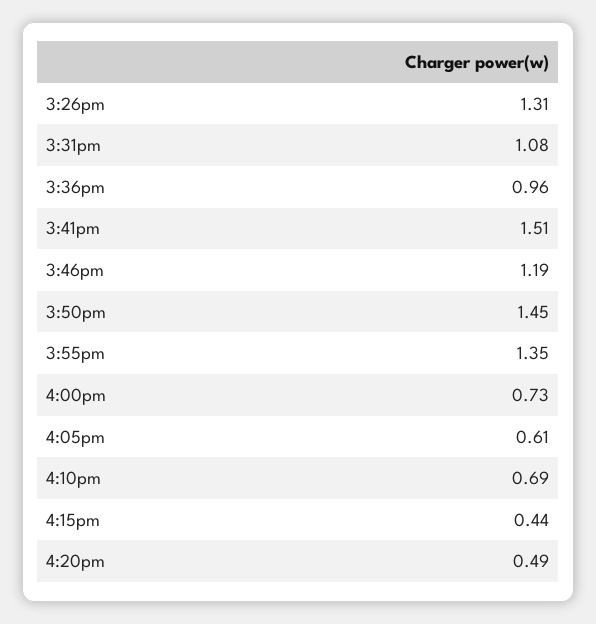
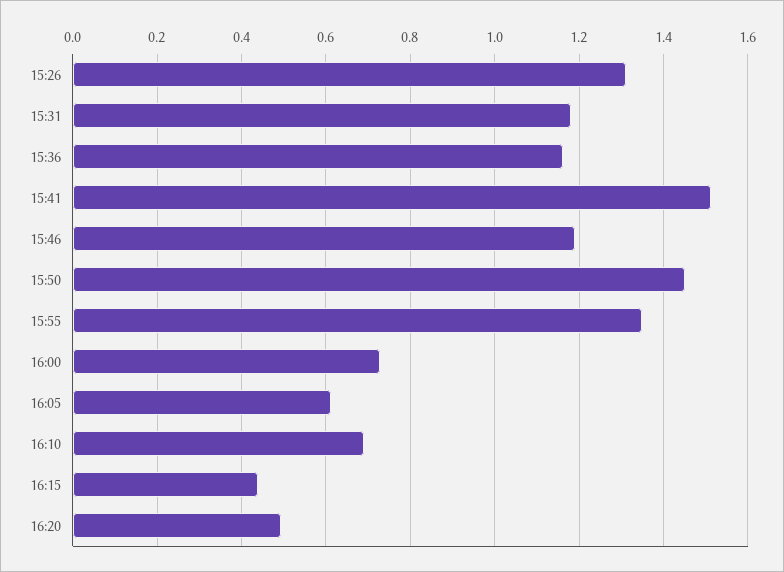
  {
    "3:26pm": 1.31,
-   "3:31pm": 1.08,
+   "3:31pm": 1.18,
-   "3:36pm": 0.96,
+   "3:36pm": 1.16,
    "3:41pm": 1.51,
    "3:46pm": 1.19,
    "3:50pm": 1.45,
    "3:55pm": 1.35,
    "4:00pm": 0.73,
    "4:05pm": 0.61,
    "4:10pm": 0.69,
    "4:15pm": 0.44,
    "4:20pm": 0.49
  }

